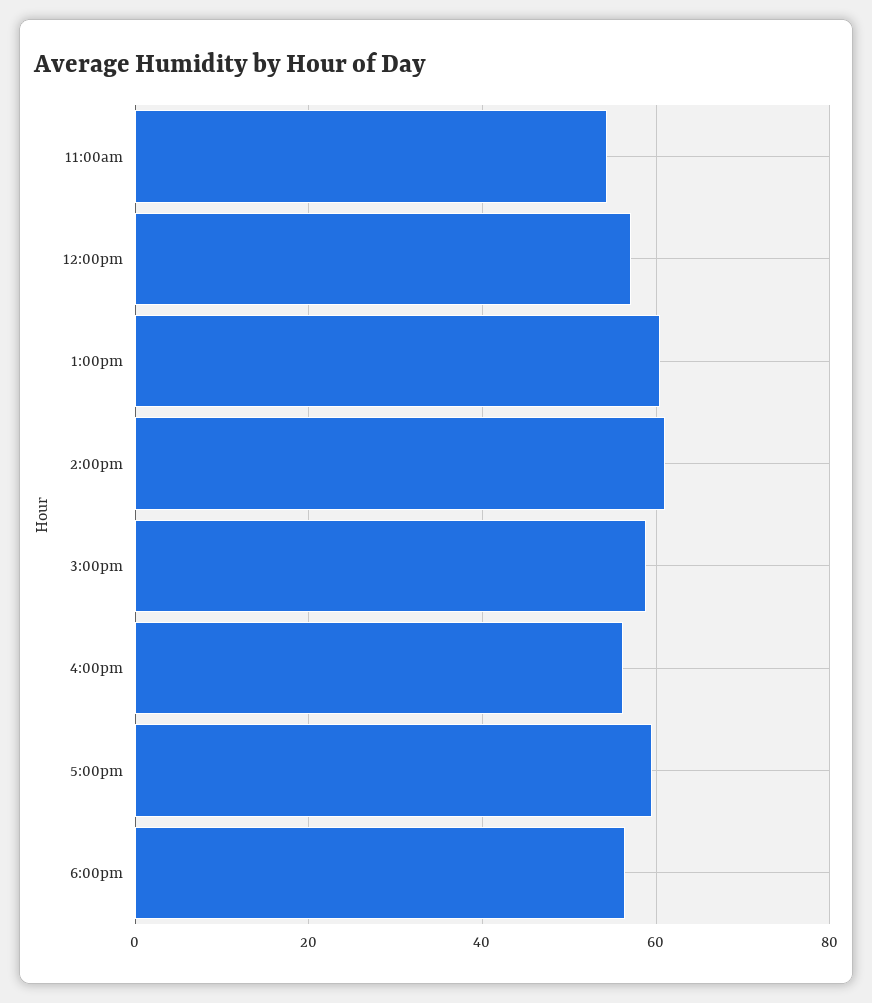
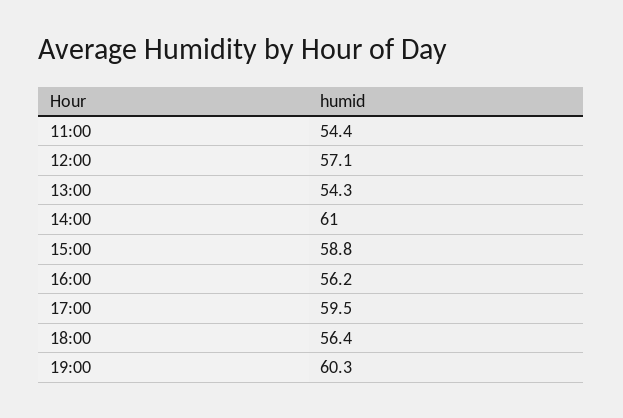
  {
    "11:00am": 54.4,
    "12:00pm": 57.1,
-   "1:00pm": 60,
+   "1:00pm": 54.3,
    "2:00pm": 61,
    "3:00pm": 58.8,
    "4:00pm": 56.2,
    "5:00pm": 59.5,
-   "6:00pm": 56.4
+   "6:00pm": 56.4,
+   "19:00": 60.3
  }

